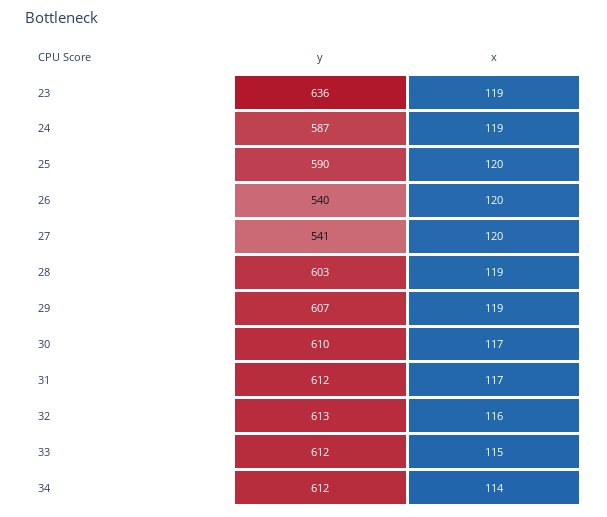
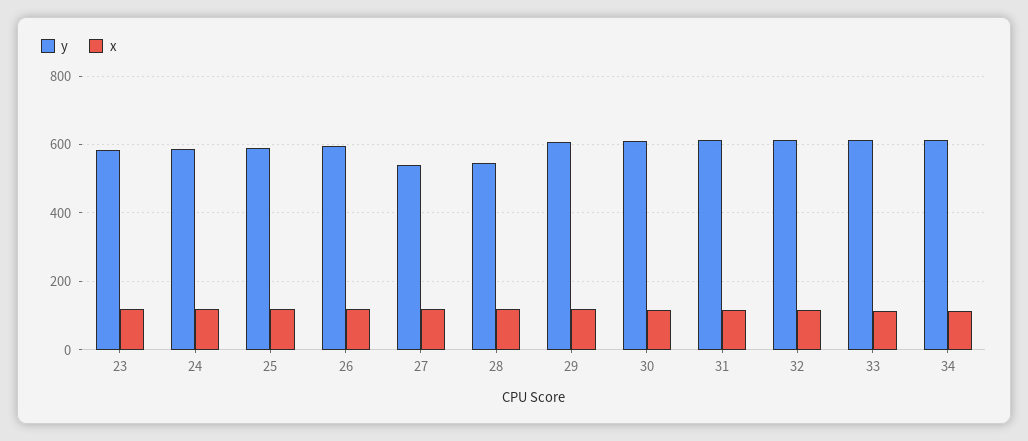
  {
    "y": {
-     "23": 636,
+     "23": 580,
      "24": 587,
      "25": 590,
-     "26": 540,
+     "26": 600,
      "27": 541,
-     "28": 603,
+     "28": 540,
      "29": 607,
      "30": 610,
      "31": 612,
      "32": 613,
      "33": 612,
      "34": 612
    },
    "x": {
      "23": 119,
      "24": 119,
      "25": 120,
      "26": 120,
      "27": 120,
      "28": 119,
      "29": 119,
      "30": 117,
      "31": 117,
      "32": 116,
      "33": 115,
      "34": 114
    }
  }

